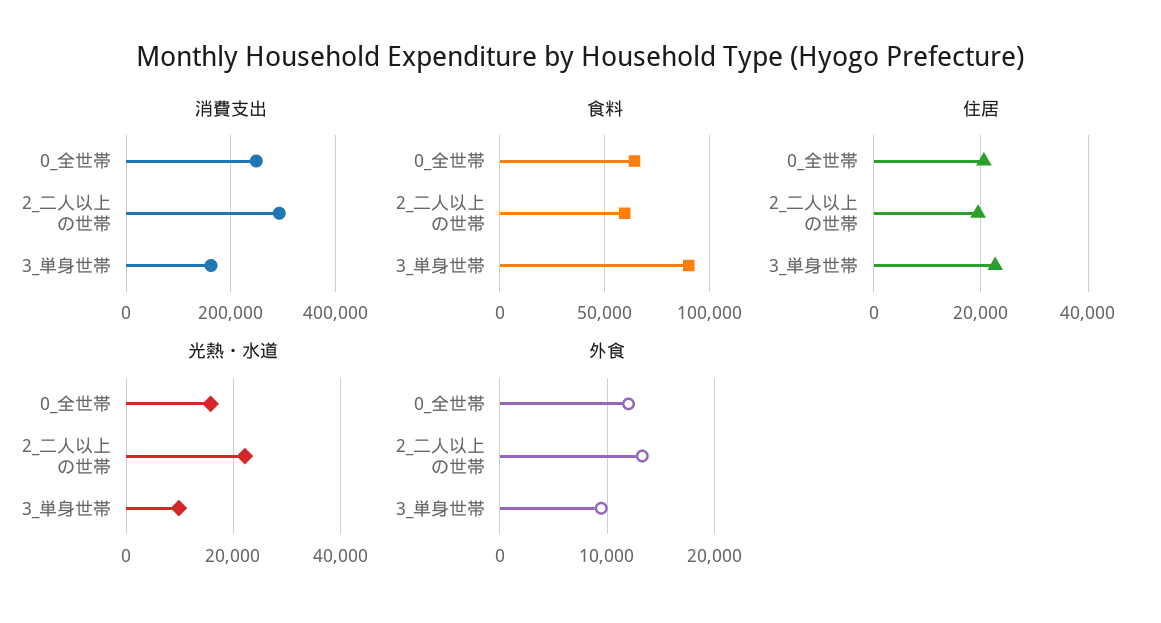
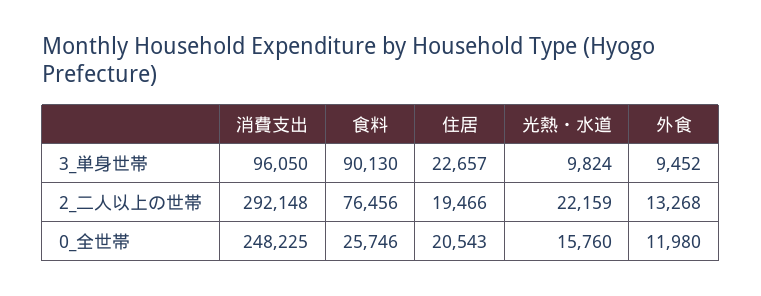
  {
    "消費支出": {
      "0_全世帯": 248225,
      "2_二人以上の世帯": 292148,
-     "3_単身世帯": 160000
+     "3_単身世帯": 96050
    },
    "食料": {
-     "0_全世帯": 65000,
+     "0_全世帯": 25746,
-     "2_二人以上の世帯": 60000,
+     "2_二人以上の世帯": 76456,
      "3_単身世帯": 90130
    },
    "住居": {
      "0_全世帯": 20543,
      "2_二人以上の世帯": 19466,
      "3_単身世帯": 22657
    },
    "光熱・水道": {
      "0_全世帯": 15760,
      "2_二人以上の世帯": 22159,
      "3_単身世帯": 9824
    },
    "外食": {
      "0_全世帯": 11980,
      "2_二人以上の世帯": 13268,
      "3_単身世帯": 9452
    }
  }

